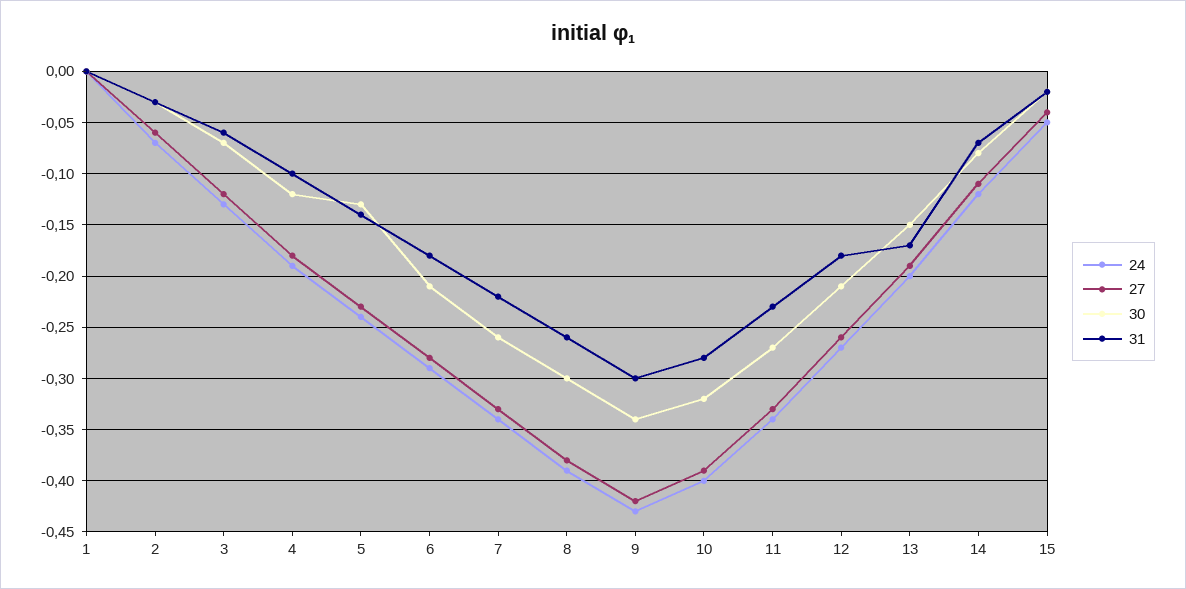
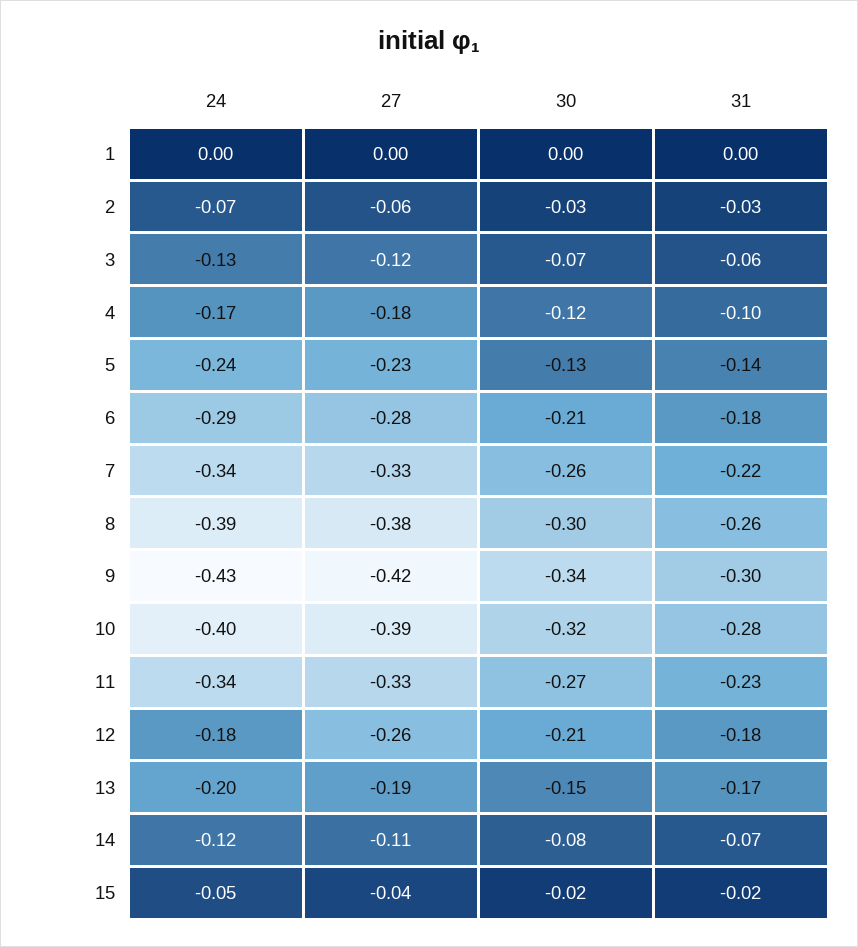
  {
    "24": {
      "1": 0,
      "2": -0.07,
      "3": -0.13,
-     "4": -0.19,
+     "4": -0.17,
      "5": -0.24,
      "6": -0.29,
      "7": -0.34,
      "8": -0.39,
      "9": -0.43,
      "10": -0.4,
      "11": -0.34,
-     "12": -0.27,
+     "12": -0.18,
      "13": -0.2,
      "14": -0.12,
      "15": -0.05
    },
    "27": {
      "1": 0,
      "2": -0.06,
      "3": -0.12,
      "4": -0.18,
      "5": -0.23,
      "6": -0.28,
      "7": -0.33,
      "8": -0.38,
      "9": -0.42,
      "10": -0.39,
      "11": -0.33,
      "12": -0.26,
      "13": -0.19,
      "14": -0.11,
      "15": -0.04
    },
    "30": {
      "1": 0,
      "2": -0.03,
      "3": -0.07,
      "4": -0.12,
      "5": -0.13,
      "6": -0.21,
      "7": -0.26,
      "8": -0.3,
      "9": -0.34,
      "10": -0.32,
      "11": -0.27,
      "12": -0.21,
      "13": -0.15,
      "14": -0.08,
      "15": -0.02
    },
    "31": {
      "1": 0,
      "2": -0.03,
      "3": -0.06,
      "4": -0.1,
      "5": -0.14,
      "6": -0.18,
      "7": -0.22,
      "8": -0.26,
      "9": -0.3,
      "10": -0.28,
      "11": -0.23,
      "12": -0.18,
      "13": -0.17,
      "14": -0.07,
      "15": -0.02
    }
  }

